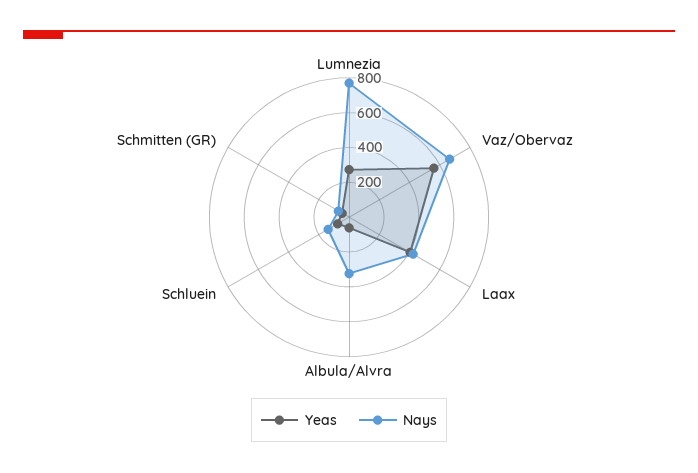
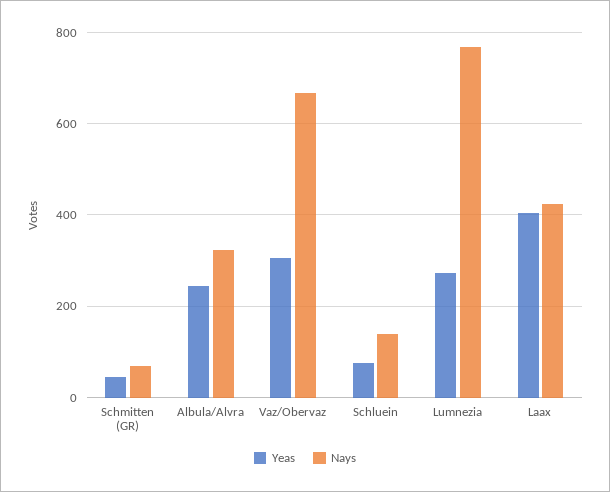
  {
    "Yeas": {
      "Lumnezia": 280,
-     "Vaz/Obervaz": 550,
+     "Vaz/Obervaz": 300,
      "Laax": 400,
-     "Albula/Alvra": 50,
+     "Albula/Alvra": 240,
      "Schluein": 80,
      "Schmitten (GR)": 40
    },
    "Nays": {
      "Lumnezia": 760,
      "Vaz/Obervaz": 660,
      "Laax": 420,
      "Albula/Alvra": 320,
      "Schluein": 140,
      "Schmitten (GR)": 80
    }
  }

